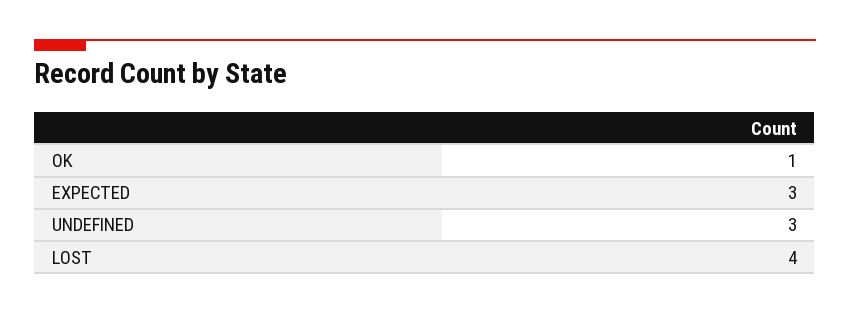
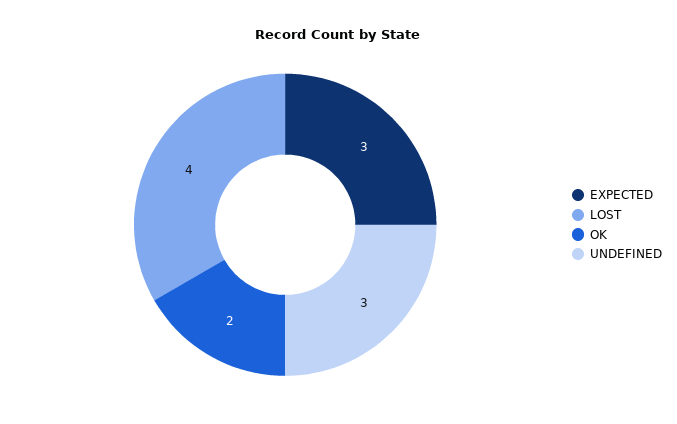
  {
-   "OK": 1,
+   "OK": 2,
    "EXPECTED": 3,
    "UNDEFINED": 3,
    "LOST": 4
  }

